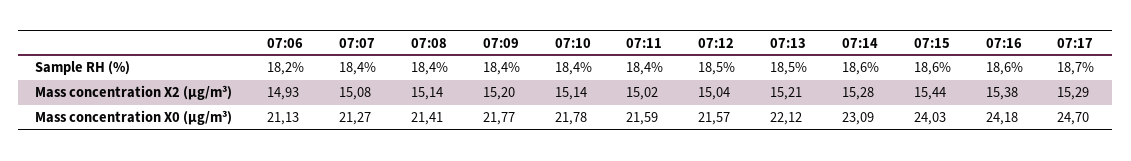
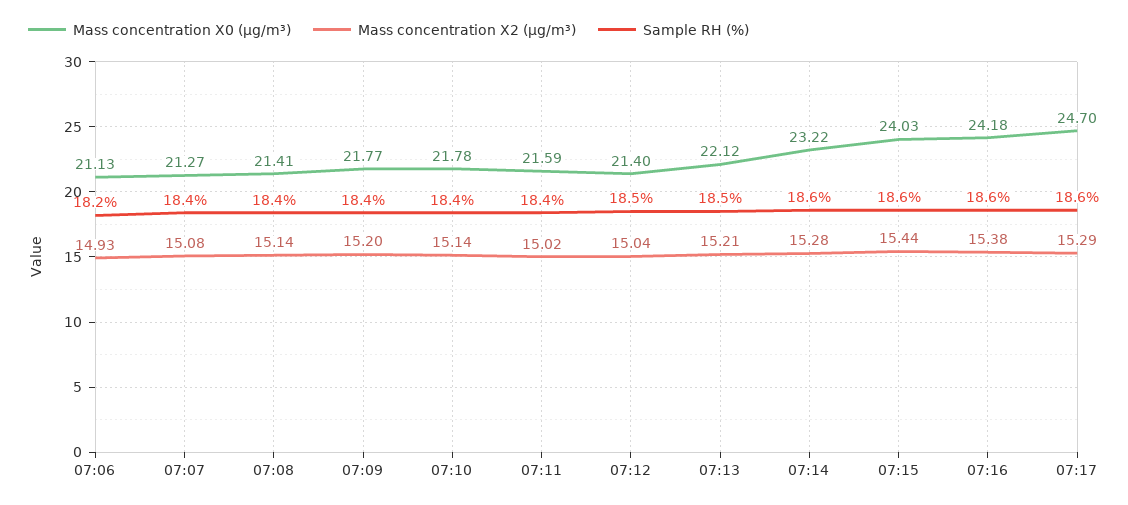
  {
    "Sample RH (%)": {
      "07:06": 18.2,
      "07:07": 18.4,
      "07:08": 18.4,
      "07:09": 18.4,
      "07:10": 18.4,
      "07:11": 18.4,
      "07:12": 18.5,
      "07:13": 18.5,
      "07:14": 18.6,
      "07:15": 18.6,
      "07:16": 18.6,
-     "07:17": 18.7
+     "07:17": 18.6
    },
    "Mass concentration X2 (μg/m³)": {
      "07:06": 14.93,
      "07:07": 15.08,
      "07:08": 15.14,
      "07:09": 15.2,
      "07:10": 15.14,
      "07:11": 15.02,
      "07:12": 15.04,
      "07:13": 15.21,
      "07:14": 15.28,
      "07:15": 15.44,
      "07:16": 15.38,
      "07:17": 15.29
    },
    "Mass concentration X0 (μg/m³)": {
      "07:06": 21.13,
      "07:07": 21.27,
      "07:08": 21.41,
      "07:09": 21.77,
      "07:10": 21.78,
      "07:11": 21.59,
-     "07:12": 21.57,
+     "07:12": 21.4,
      "07:13": 22.12,
-     "07:14": 23.09,
+     "07:14": 23.22,
      "07:15": 24.03,
      "07:16": 24.18,
      "07:17": 24.7
    }
  }

